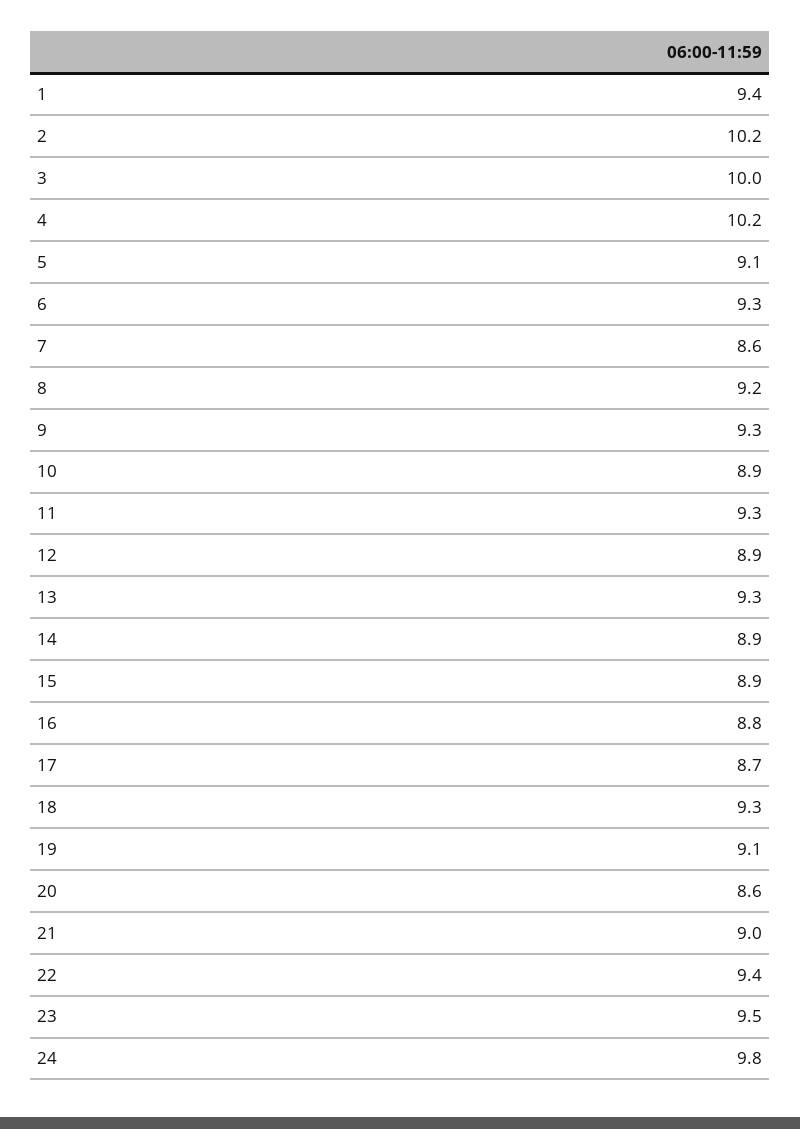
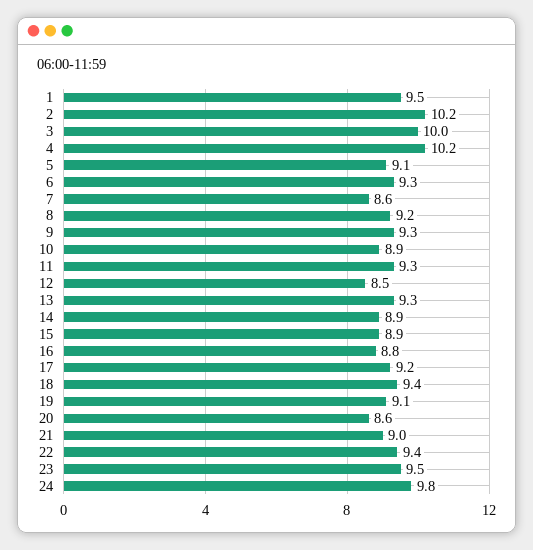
  {
-   "1": 9.4,
+   "1": 9.5,
    "2": 10.2,
    "3": 10,
    "4": 10.2,
    "5": 9.1,
    "6": 9.3,
    "7": 8.6,
    "8": 9.2,
    "9": 9.3,
    "10": 8.9,
    "11": 9.3,
-   "12": 8.9,
+   "12": 8.5,
    "13": 9.3,
    "14": 8.9,
    "15": 8.9,
    "16": 8.8,
-   "17": 8.7,
+   "17": 9.2,
-   "18": 9.3,
+   "18": 9.4,
    "19": 9.1,
    "20": 8.6,
    "21": 9,
    "22": 9.4,
    "23": 9.5,
    "24": 9.8
  }

